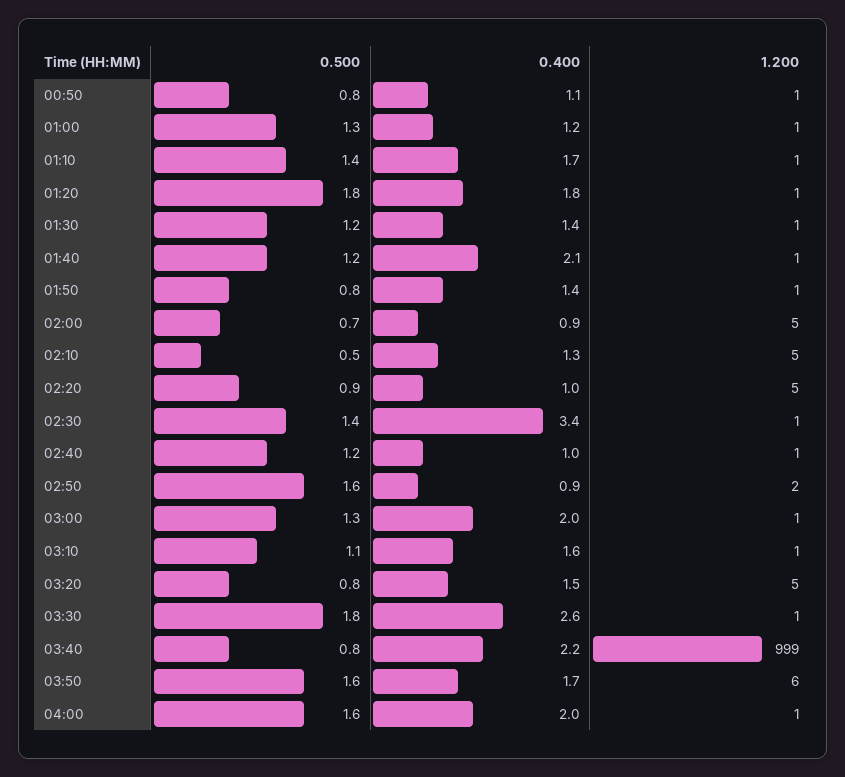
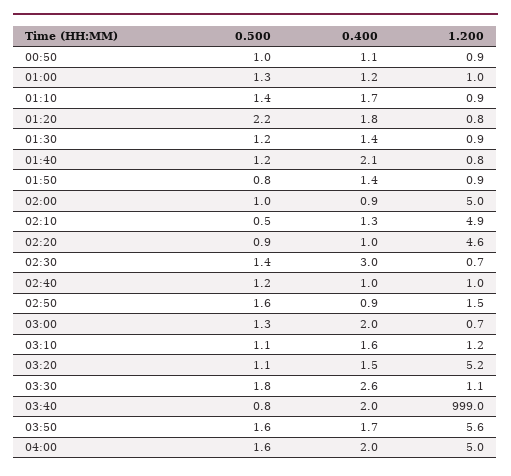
  {
    "0.500": {
-     "00:50": 0.8,
+     "00:50": 1,
      "01:00": 1.3,
      "01:10": 1.4,
-     "01:20": 1.8,
+     "01:20": 2.2,
      "01:30": 1.2,
      "01:40": 1.2,
      "01:50": 0.8,
-     "02:00": 0.7,
+     "02:00": 1,
      "02:10": 0.5,
      "02:20": 0.9,
      "02:30": 1.4,
      "02:40": 1.2,
      "02:50": 1.6,
      "03:00": 1.3,
      "03:10": 1.1,
-     "03:20": 0.8,
+     "03:20": 1.1,
      "03:30": 1.8,
      "03:40": 0.8,
      "03:50": 1.6,
      "04:00": 1.6
    },
    "0.400": {
      "00:50": 1.1,
      "01:00": 1.2,
      "01:10": 1.7,
      "01:20": 1.8,
      "01:30": 1.4,
      "01:40": 2.1,
      "01:50": 1.4,
      "02:00": 0.9,
      "02:10": 1.3,
      "02:20": 1,
-     "02:30": 3.4,
+     "02:30": 3,
      "02:40": 1,
      "02:50": 0.9,
      "03:00": 2,
      "03:10": 1.6,
      "03:20": 1.5,
      "03:30": 2.6,
-     "03:40": 2.2,
+     "03:40": 2,
      "03:50": 1.7,
      "04:00": 2
    },
    "1.200": {
      "00:50": 0.9,
      "01:00": 1,
      "01:10": 0.9,
      "01:20": 0.8,
      "01:30": 0.9,
      "01:40": 0.8,
      "01:50": 0.9,
      "02:00": 5,
      "02:10": 4.9,
      "02:20": 4.6,
      "02:30": 0.7,
      "02:40": 1,
      "02:50": 1.5,
      "03:00": 0.7,
      "03:10": 1.2,
      "03:20": 5.2,
      "03:30": 1.1,
      "03:40": 999,
      "03:50": 5.6,
-     "04:00": 1
+     "04:00": 5
    }
  }

